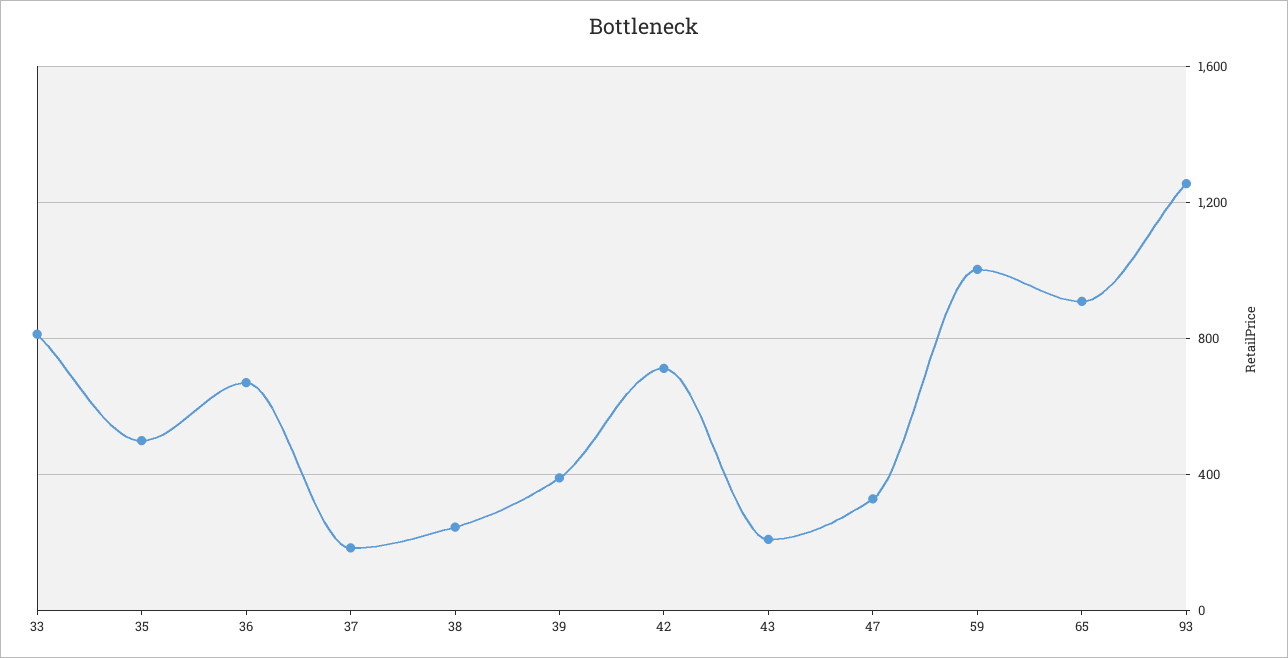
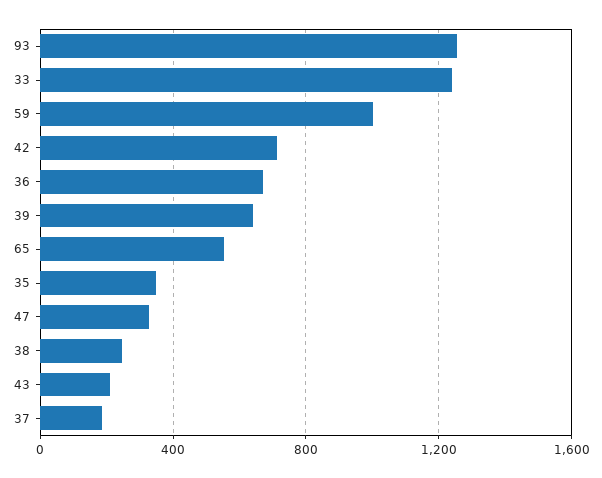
  {
-   "33": 800,
+   "33": 1250,
-   "35": 500,
+   "35": 350,
    "36": 650,
    "37": 200,
    "38": 250,
-   "39": 400,
+   "39": 650,
    "42": 700,
    "43": 200,
    "47": 350,
    "59": 1000,
-   "65": 900,
+   "65": 550,
    "93": 1250
  }

